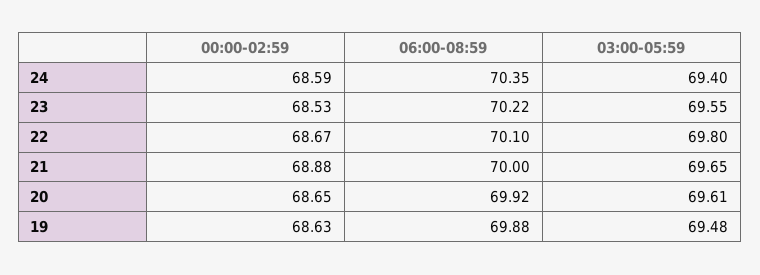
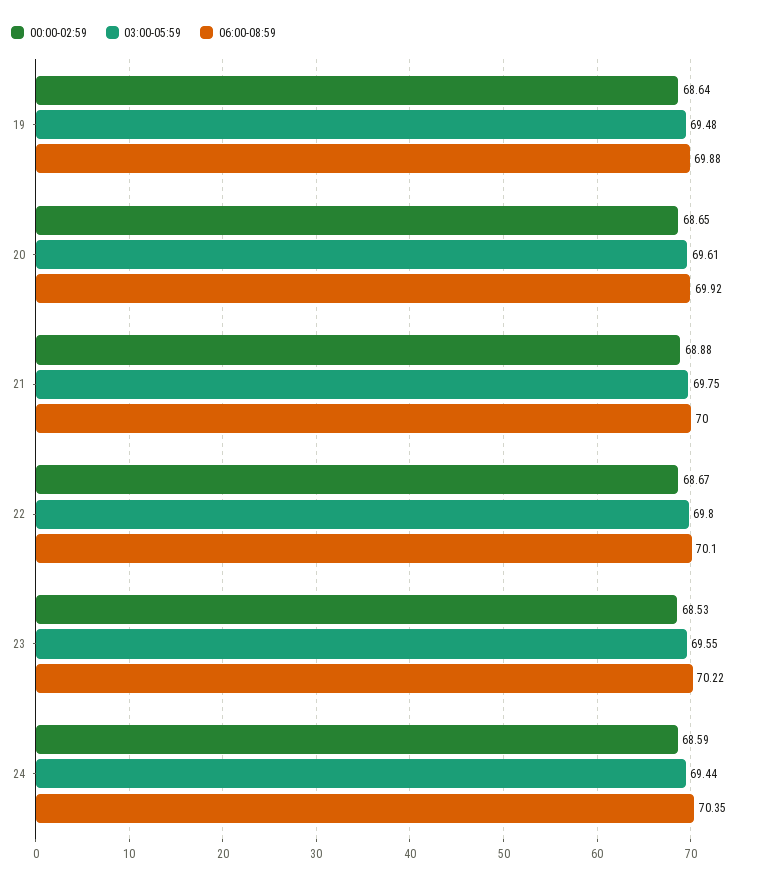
  {
    "00:00-02:59": {
      "24": 68.59,
      "23": 68.53,
      "22": 68.67,
      "21": 68.88,
      "20": 68.65,
-     "19": 68.63
+     "19": 68.64
    },
    "06:00-08:59": {
      "24": 70.35,
      "23": 70.22,
      "22": 70.1,
      "21": 70,
      "20": 69.92,
      "19": 69.88
    },
    "03:00-05:59": {
-     "24": 69.4,
+     "24": 69.44,
      "23": 69.55,
      "22": 69.8,
-     "21": 69.65,
+     "21": 69.75,
      "20": 69.61,
      "19": 69.48
    }
  }

